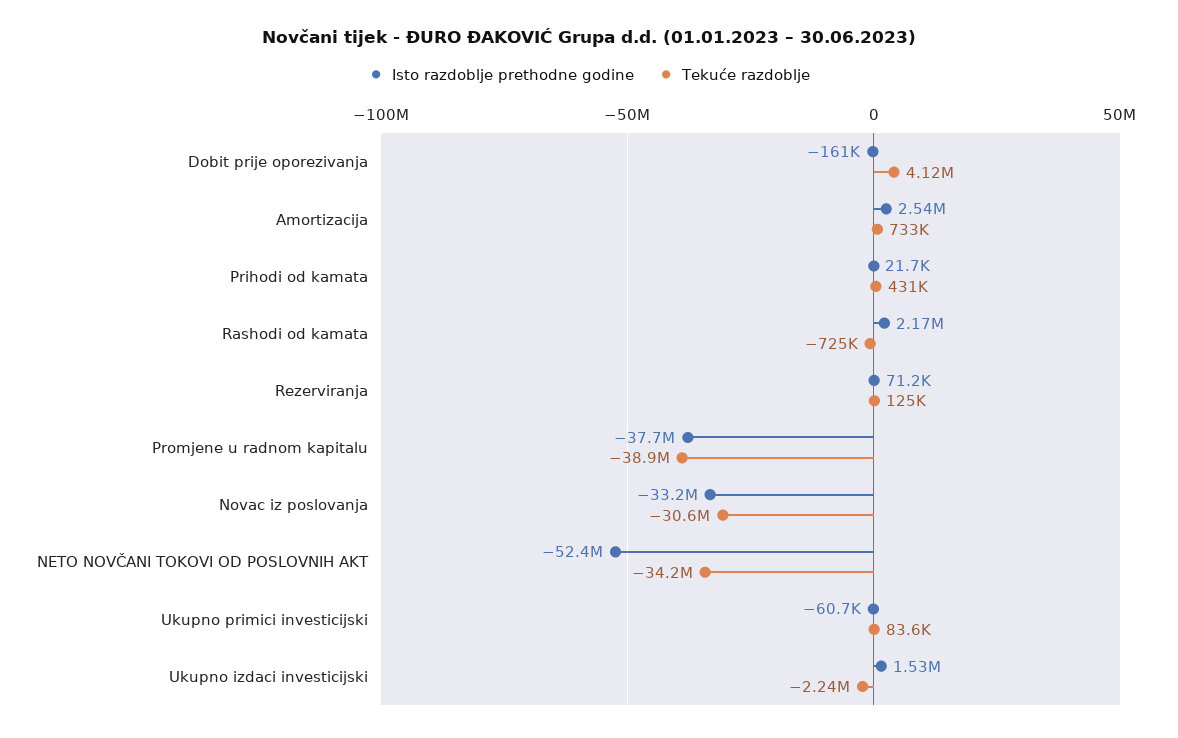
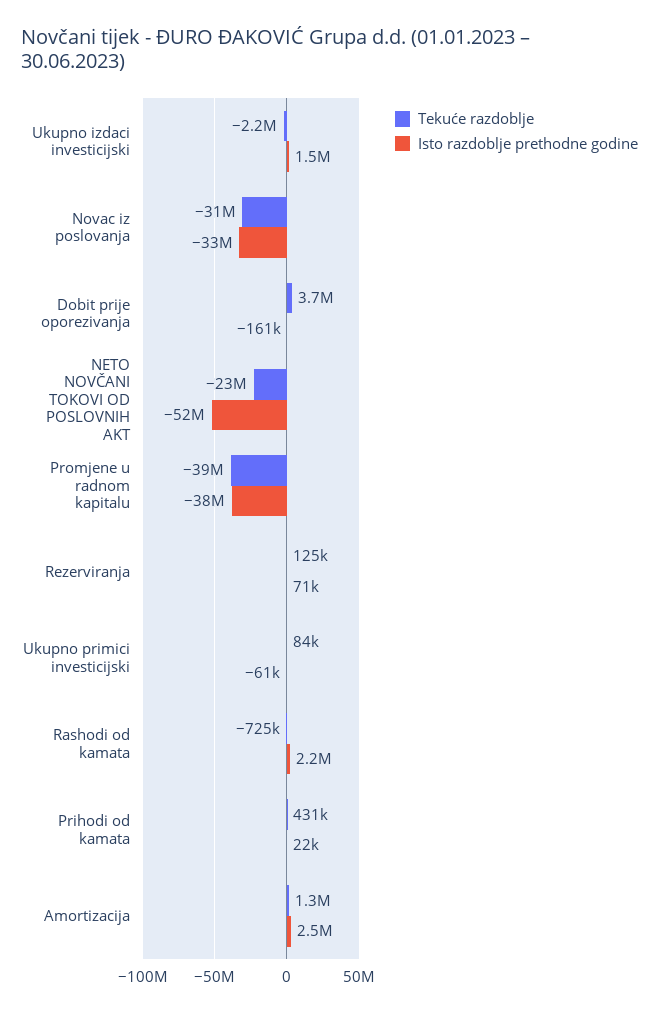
  {
    "Isto razdoblje prethodne godine": {
      "Dobit prije oporezivanja": -161000,
      "Amortizacija": 2540000,
      "Prihodi od kamata": 21700,
      "Rashodi od kamata": 2170000,
      "Rezerviranja": 71200,
      "Promjene u radnom kapitalu": -37700000,
      "Novac iz poslovanja": -33200000,
      "NETO NOVČANI TOKOVI OD POSLOVNIH AKT": -52400000,
      "Ukupno primici investicijski": -60700,
      "Ukupno izdaci investicijski": 1530000
    },
    "Tekuće razdoblje": {
-     "Dobit prije oporezivanja": 4120000,
+     "Dobit prije oporezivanja": 3700000,
-     "Amortizacija": 733000,
+     "Amortizacija": 1300000,
      "Prihodi od kamata": 431000,
      "Rashodi od kamata": -725000,
      "Rezerviranja": 125000,
      "Promjene u radnom kapitalu": -38900000,
      "Novac iz poslovanja": -30600000,
-     "NETO NOVČANI TOKOVI OD POSLOVNIH AKT": -34200000,
+     "NETO NOVČANI TOKOVI OD POSLOVNIH AKT": -23000000,
      "Ukupno primici investicijski": 83600,
      "Ukupno izdaci investicijski": -2240000
    }
  }

